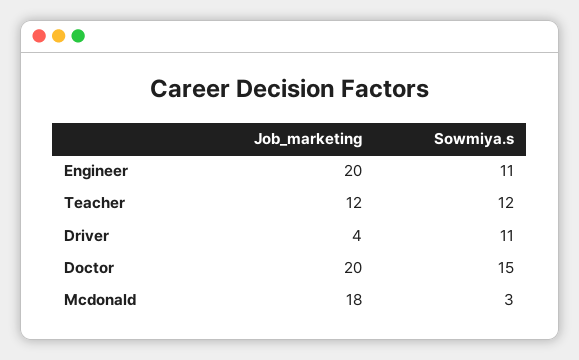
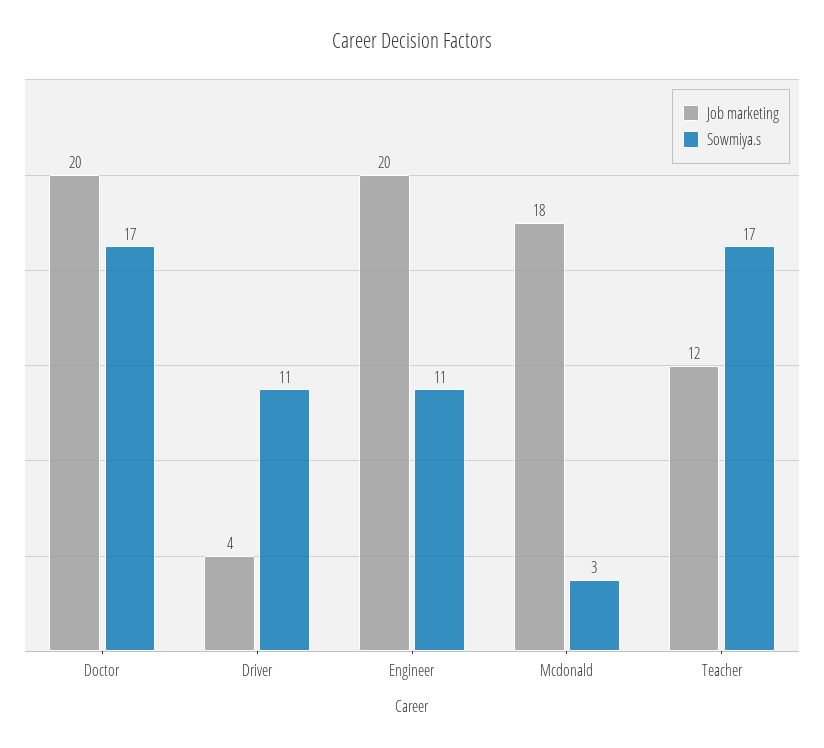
  {
    "Job_marketing": {
      "Engineer": 20,
      "Teacher": 12,
      "Driver": 4,
      "Doctor": 20,
      "Mcdonald": 18
    },
    "Sowmiya.s": {
      "Engineer": 11,
-     "Teacher": 12,
+     "Teacher": 17,
      "Driver": 11,
-     "Doctor": 15,
+     "Doctor": 17,
      "Mcdonald": 3
    }
  }

